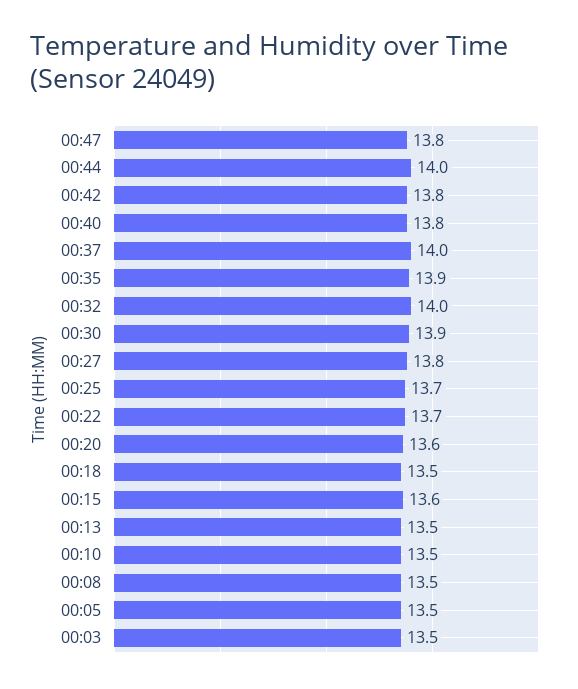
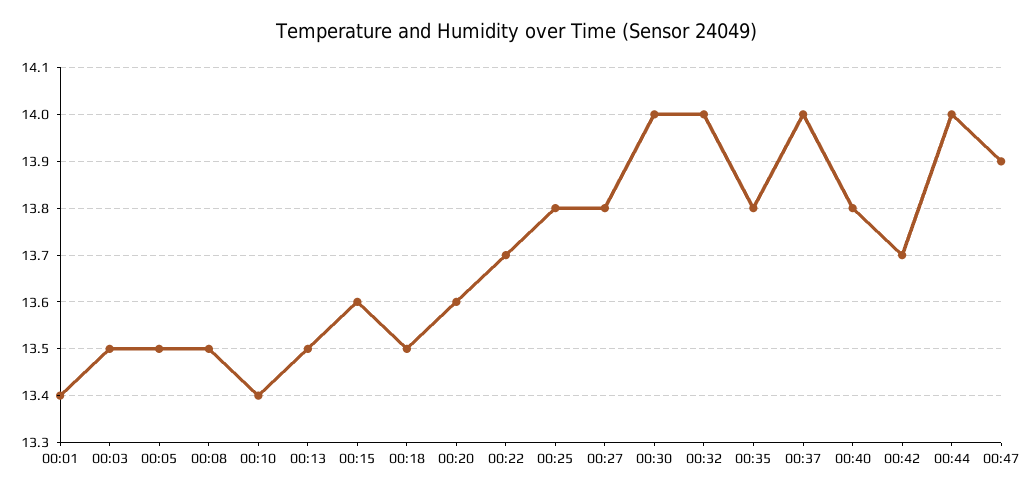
  {
-   "00:47": 13.8,
+   "00:47": 13.9,
    "00:44": 14,
-   "00:42": 13.8,
+   "00:42": 13.7,
    "00:40": 13.8,
    "00:37": 14,
-   "00:35": 13.9,
+   "00:35": 13.8,
    "00:32": 14,
-   "00:30": 13.9,
+   "00:30": 14,
    "00:27": 13.8,
-   "00:25": 13.7,
+   "00:25": 13.8,
    "00:22": 13.7,
    "00:20": 13.6,
    "00:18": 13.5,
    "00:15": 13.6,
    "00:13": 13.5,
-   "00:10": 13.5,
+   "00:10": 13.4,
    "00:08": 13.5,
    "00:05": 13.5,
-   "00:03": 13.5
+   "00:03": 13.5,
+   "00:01": 13.4
  }

